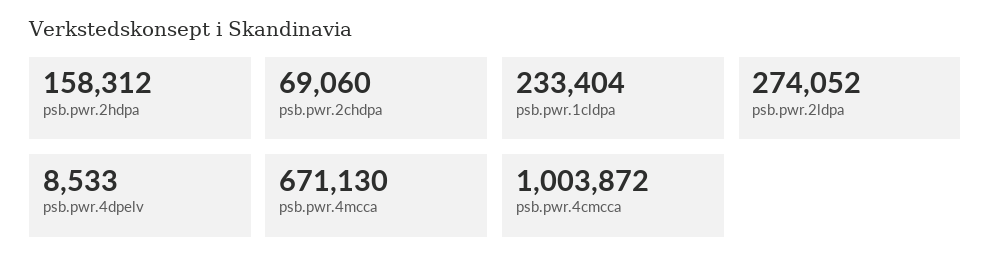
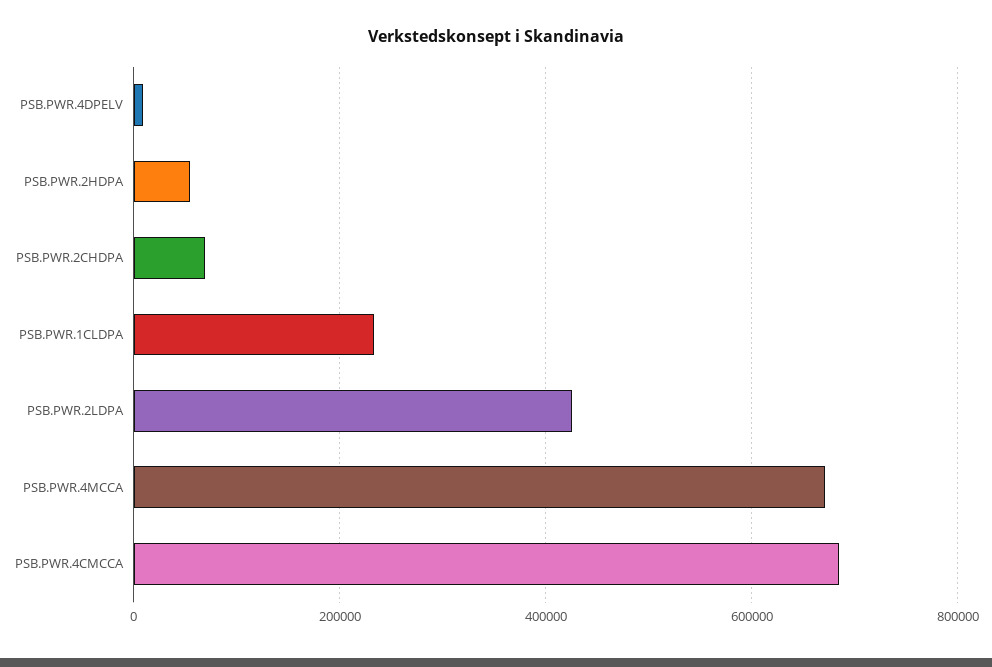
  {
-   "psb.pwr.2hdpa": 158312,
+   "psb.pwr.2hdpa": 60000,
    "psb.pwr.2chdpa": 69060,
    "psb.pwr.1cldpa": 233404,
-   "psb.pwr.2ldpa": 274052,
+   "psb.pwr.2ldpa": 420000,
    "psb.pwr.4dpelv": 8533,
    "psb.pwr.4mcca": 671130,
-   "psb.pwr.4cmcca": 1003872
+   "psb.pwr.4cmcca": 680000
  }

